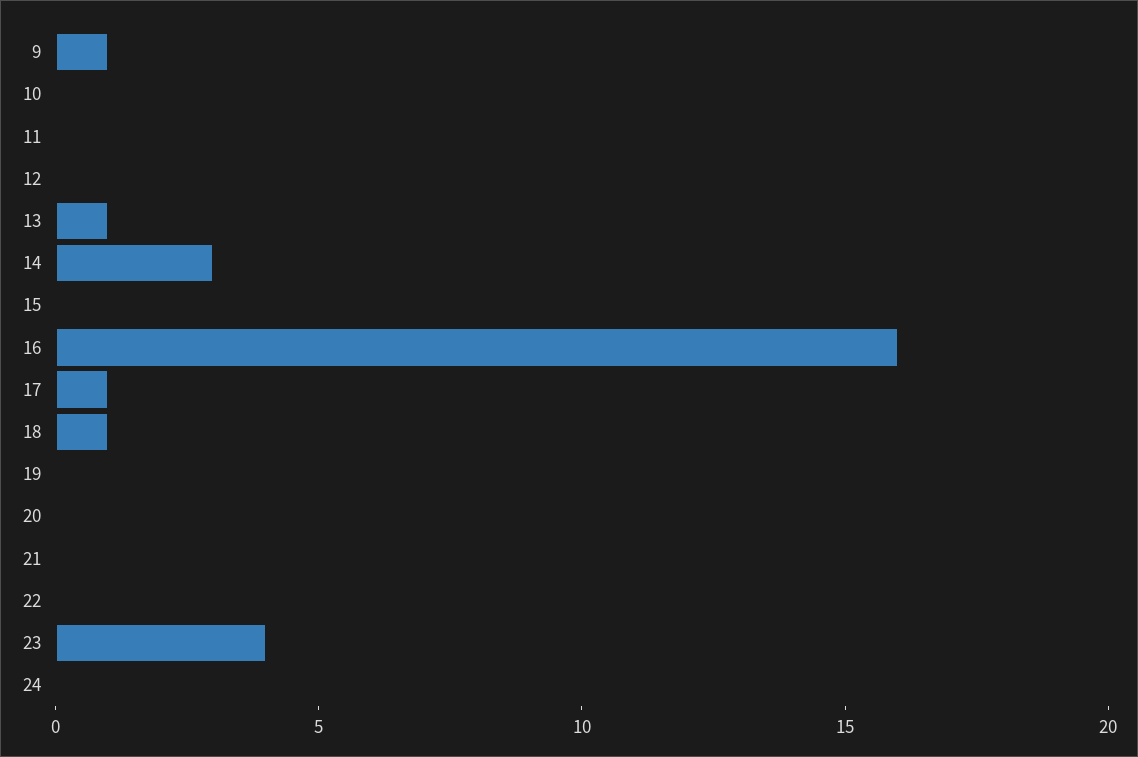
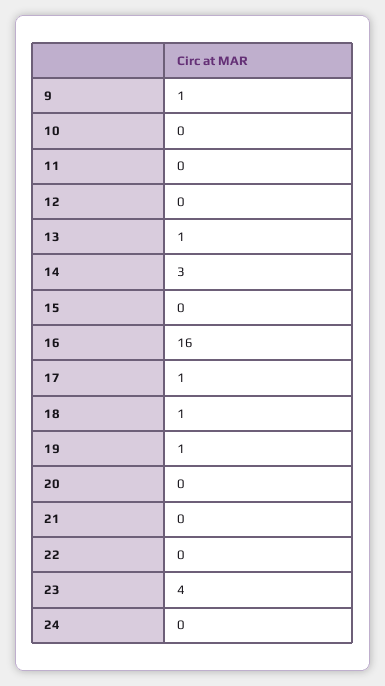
  {
    "9": 1,
    "10": 0,
    "11": 0,
    "12": 0,
    "13": 1,
    "14": 3,
    "15": 0,
    "16": 16,
    "17": 1,
    "18": 1,
-   "19": 0,
+   "19": 1,
    "20": 0,
    "21": 0,
    "22": 0,
    "23": 4,
    "24": 0
  }

